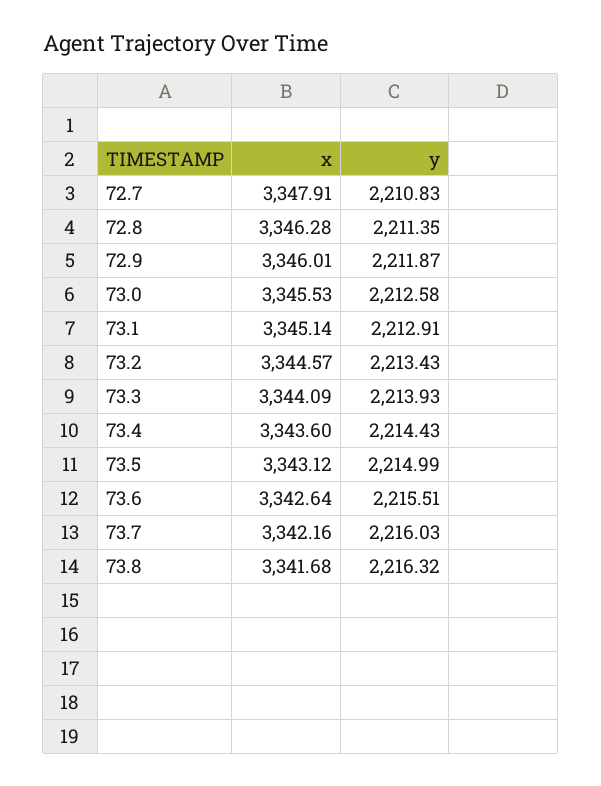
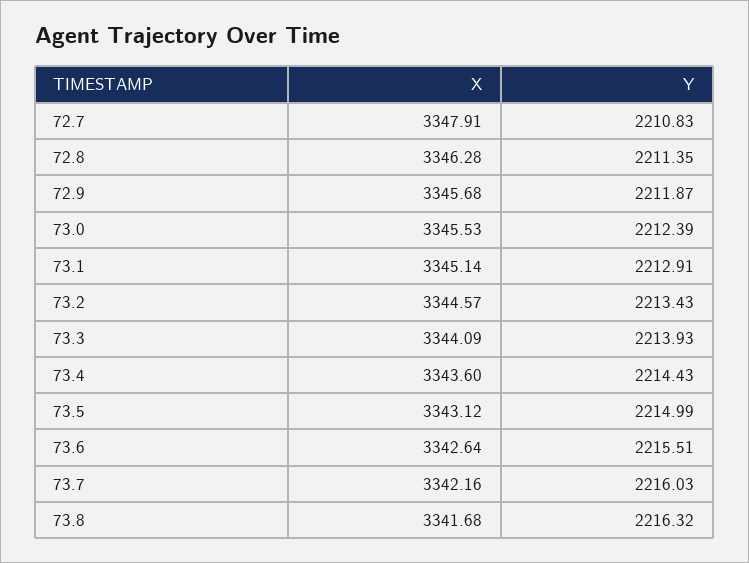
  {
    "x": {
      "72.7": 3347.91,
      "72.8": 3346.28,
-     "72.9": 3346.01,
+     "72.9": 3345.68,
      "73.0": 3345.53,
      "73.1": 3345.14,
      "73.2": 3344.57,
      "73.3": 3344.09,
      "73.4": 3343.6,
      "73.5": 3343.12,
      "73.6": 3342.64,
      "73.7": 3342.16,
      "73.8": 3341.68
    },
    "y": {
      "72.7": 2210.83,
      "72.8": 2211.35,
      "72.9": 2211.87,
-     "73.0": 2212.58,
+     "73.0": 2212.39,
      "73.1": 2212.91,
      "73.2": 2213.43,
      "73.3": 2213.93,
      "73.4": 2214.43,
      "73.5": 2214.99,
      "73.6": 2215.51,
      "73.7": 2216.03,
      "73.8": 2216.32
    }
  }

